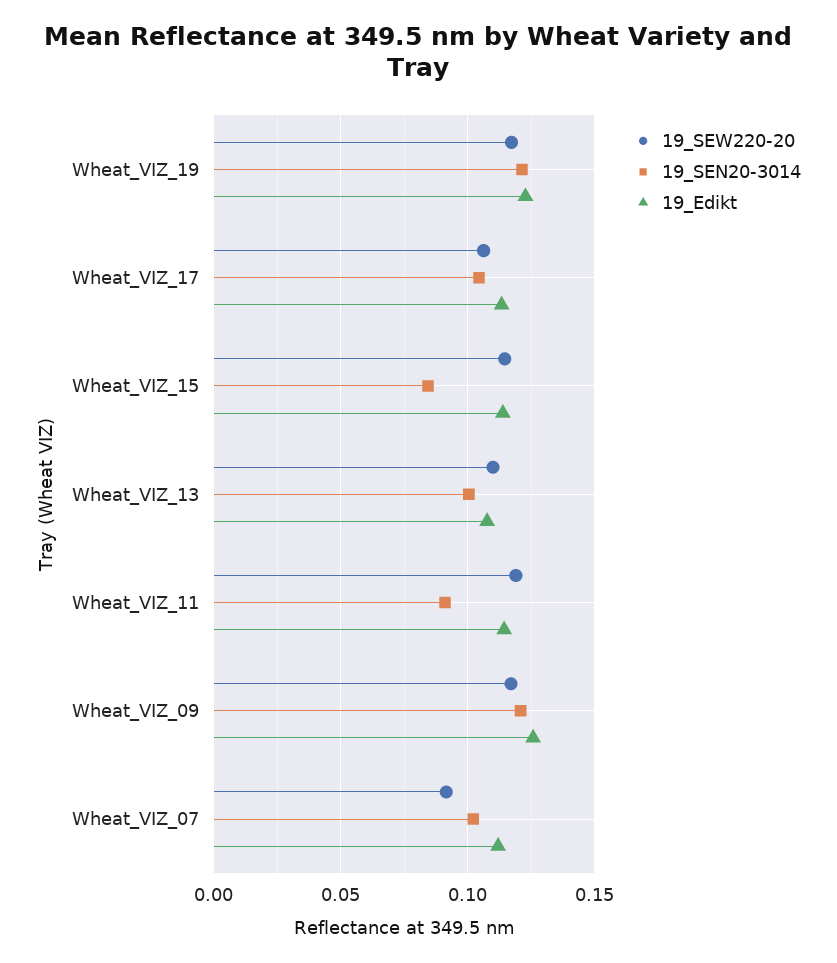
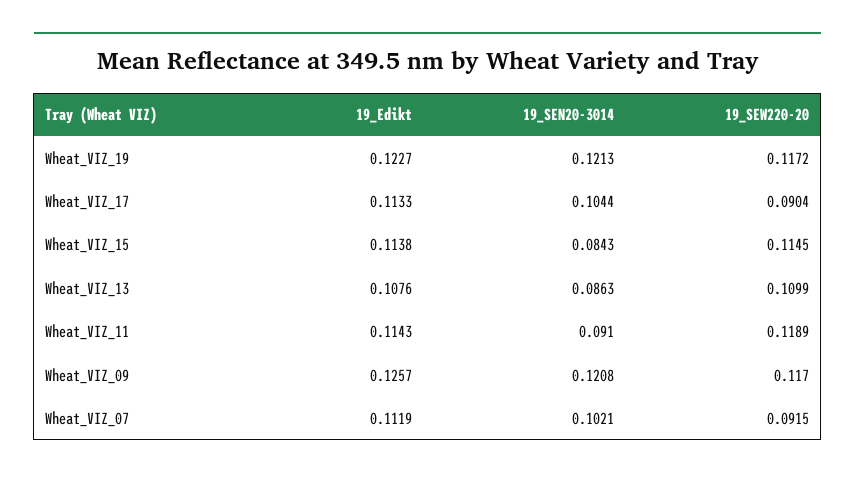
  {
    "19_SEW220-20": {
      "Wheat_VIZ_19": 0.1172,
-     "Wheat_VIZ_17": 0.105,
+     "Wheat_VIZ_17": 0.0904,
      "Wheat_VIZ_15": 0.1145,
      "Wheat_VIZ_13": 0.1099,
      "Wheat_VIZ_11": 0.1189,
      "Wheat_VIZ_09": 0.117,
      "Wheat_VIZ_07": 0.0915
    },
    "19_SEN20-3014": {
      "Wheat_VIZ_19": 0.1213,
      "Wheat_VIZ_17": 0.1044,
      "Wheat_VIZ_15": 0.0843,
-     "Wheat_VIZ_13": 0.1,
+     "Wheat_VIZ_13": 0.0863,
      "Wheat_VIZ_11": 0.091,
      "Wheat_VIZ_09": 0.1208,
      "Wheat_VIZ_07": 0.1021
    },
    "19_Edikt": {
      "Wheat_VIZ_19": 0.1227,
      "Wheat_VIZ_17": 0.1133,
      "Wheat_VIZ_15": 0.1138,
      "Wheat_VIZ_13": 0.1076,
      "Wheat_VIZ_11": 0.1143,
      "Wheat_VIZ_09": 0.1257,
      "Wheat_VIZ_07": 0.1119
    }
  }

